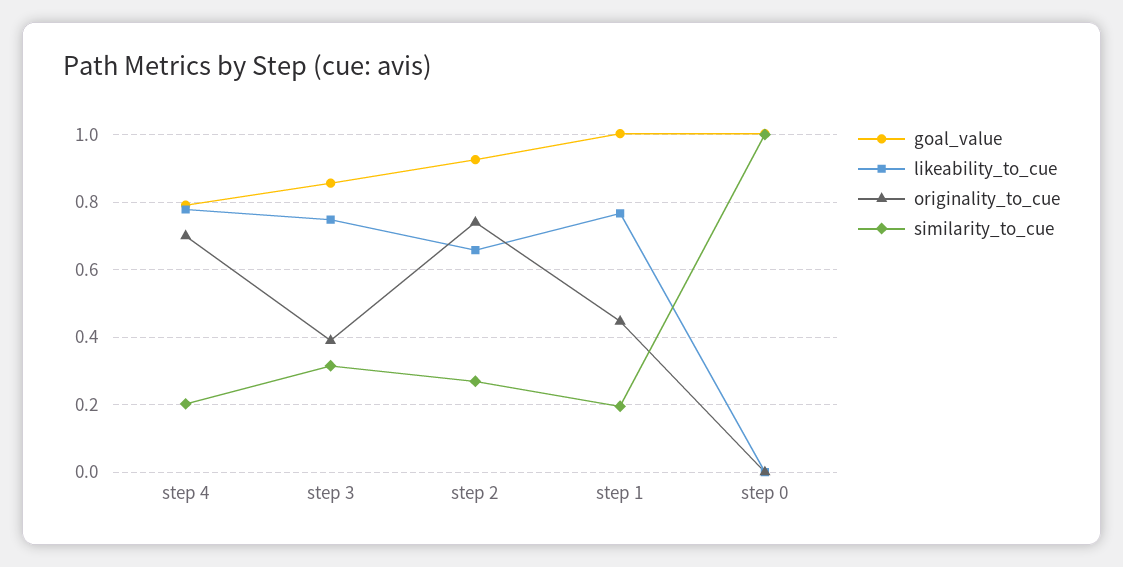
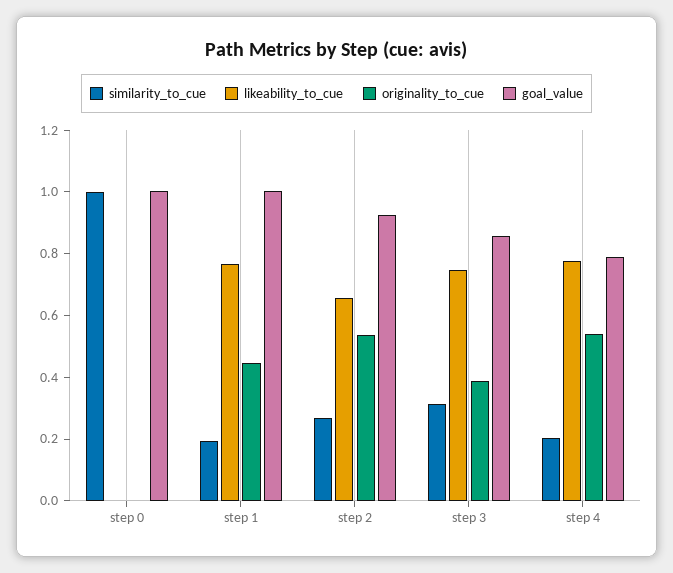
  {
    "goal_value": {
      "step 4": 0.8,
      "step 3": 0.86,
      "step 2": 0.92,
      "step 1": 1,
      "step 0": 1
    },
    "likeability_to_cue": {
      "step 4": 0.78,
      "step 3": 0.74,
      "step 2": 0.66,
      "step 1": 0.76,
      "step 0": 0
    },
    "originality_to_cue": {
-     "step 4": 0.7,
+     "step 4": 0.55,
      "step 3": 0.38,
-     "step 2": 0.74,
+     "step 2": 0.55,
      "step 1": 0.44,
      "step 0": 0
    },
    "similarity_to_cue": {
      "step 4": 0.2,
      "step 3": 0.32,
      "step 2": 0.26,
      "step 1": 0.2,
      "step 0": 1
    }
  }

